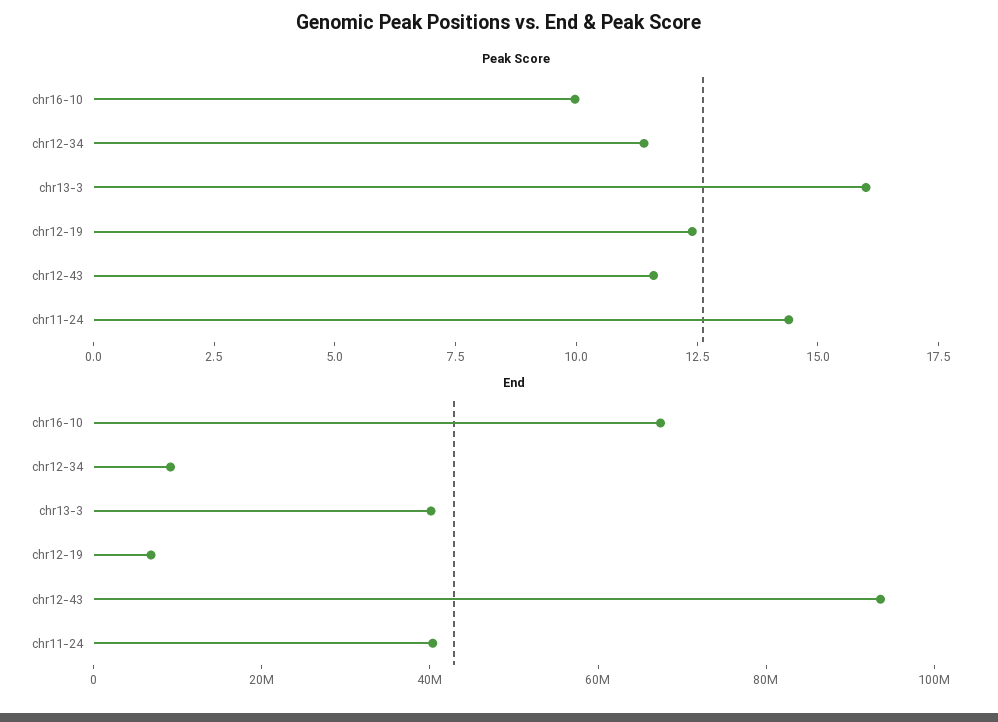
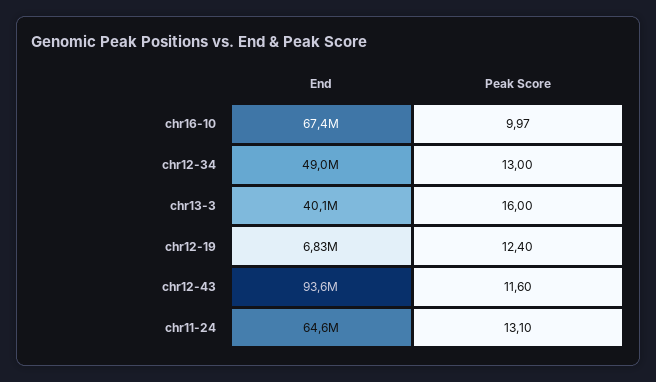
  {
    "Peak Score": {
      "chr16-10": 9.97,
-     "chr12-34": 11.5,
+     "chr12-34": 13,
      "chr13-3": 16,
      "chr12-19": 12.4,
      "chr12-43": 11.6,
-     "chr11-24": 14.5
+     "chr11-24": 13.1
    },
    "End": {
      "chr16-10": 67400000,
-     "chr12-34": 10000000,
+     "chr12-34": 49000000,
      "chr13-3": 40100000,
      "chr12-19": 6830000,
      "chr12-43": 93600000,
-     "chr11-24": 40000000
+     "chr11-24": 64600000
    }
  }

